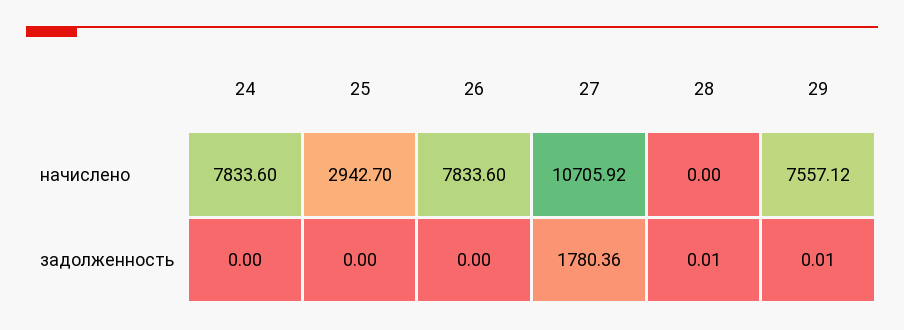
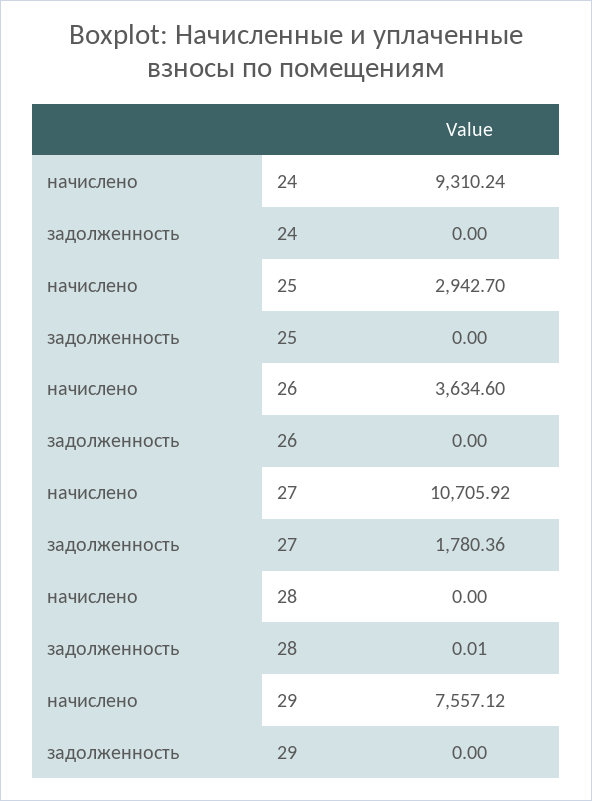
  {
    "24": {
-     "начислено": 7833.6,
+     "начислено": 9310.24,
      "задолженность": 0
    },
    "25": {
      "начислено": 2942.7,
      "задолженность": 0
    },
    "26": {
-     "начислено": 7833.6,
+     "начислено": 3634.6,
      "задолженность": 0
    },
    "27": {
      "начислено": 10705.92,
      "задолженность": 1780.36
    },
    "28": {
      "начислено": 0,
      "задолженность": 0.01
    },
    "29": {
      "начислено": 7557.12,
-     "задолженность": 0.01
+     "задолженность": 0
    }
  }

